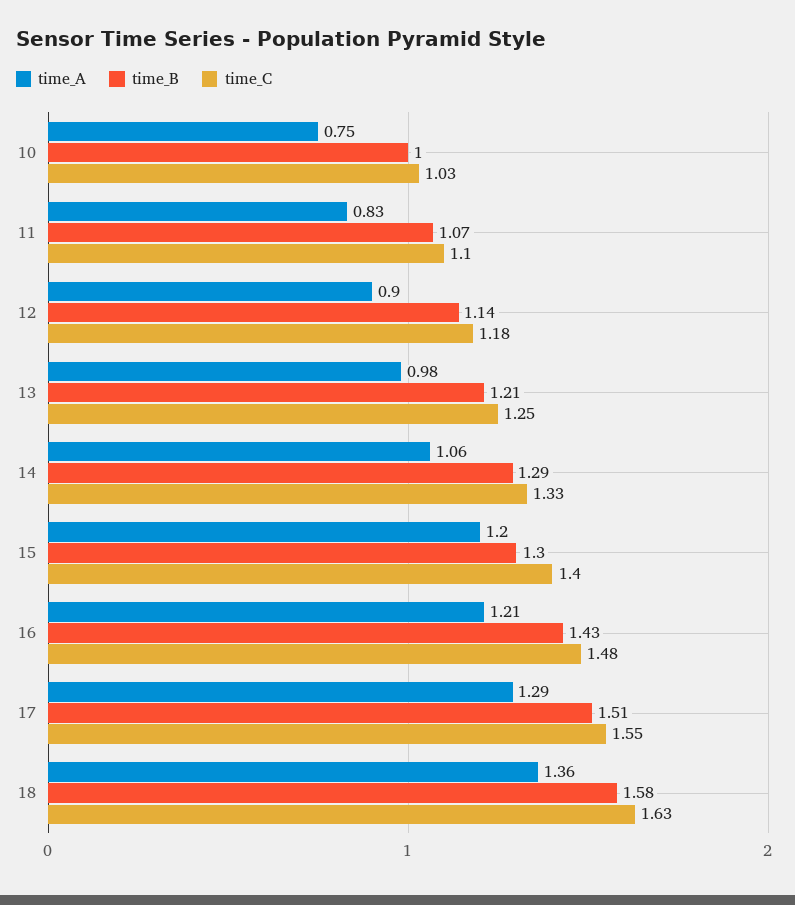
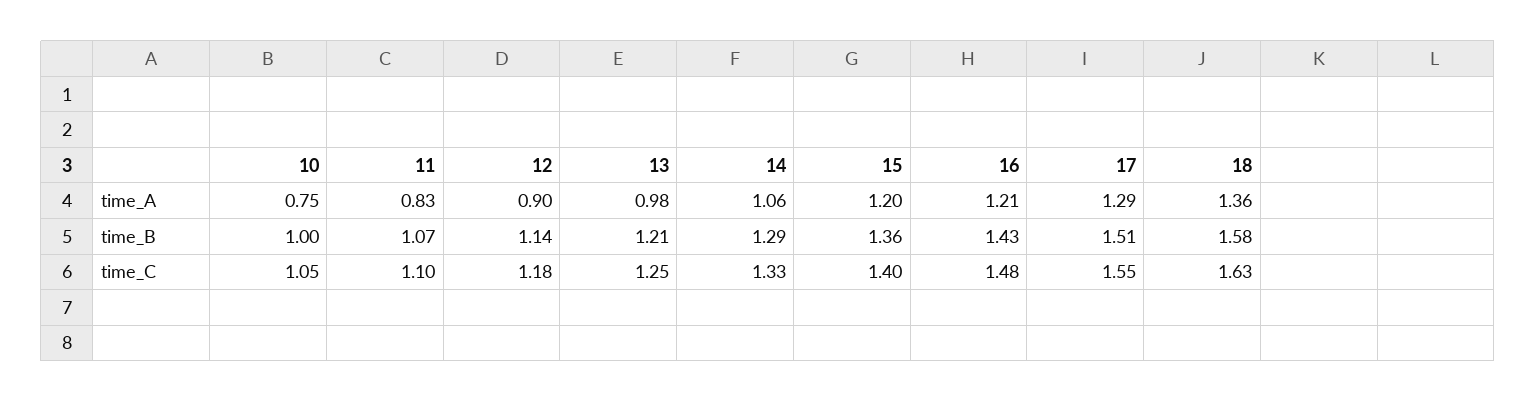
  {
    "time_A": {
      "10": 0.75,
      "11": 0.83,
      "12": 0.9,
      "13": 0.98,
      "14": 1.06,
      "15": 1.2,
      "16": 1.21,
      "17": 1.29,
      "18": 1.36
    },
    "time_B": {
      "10": 1,
      "11": 1.07,
      "12": 1.14,
      "13": 1.21,
      "14": 1.29,
-     "15": 1.3,
+     "15": 1.36,
      "16": 1.43,
      "17": 1.51,
      "18": 1.58
    },
    "time_C": {
-     "10": 1.03,
+     "10": 1.05,
      "11": 1.1,
      "12": 1.18,
      "13": 1.25,
      "14": 1.33,
      "15": 1.4,
      "16": 1.48,
      "17": 1.55,
      "18": 1.63
    }
  }

